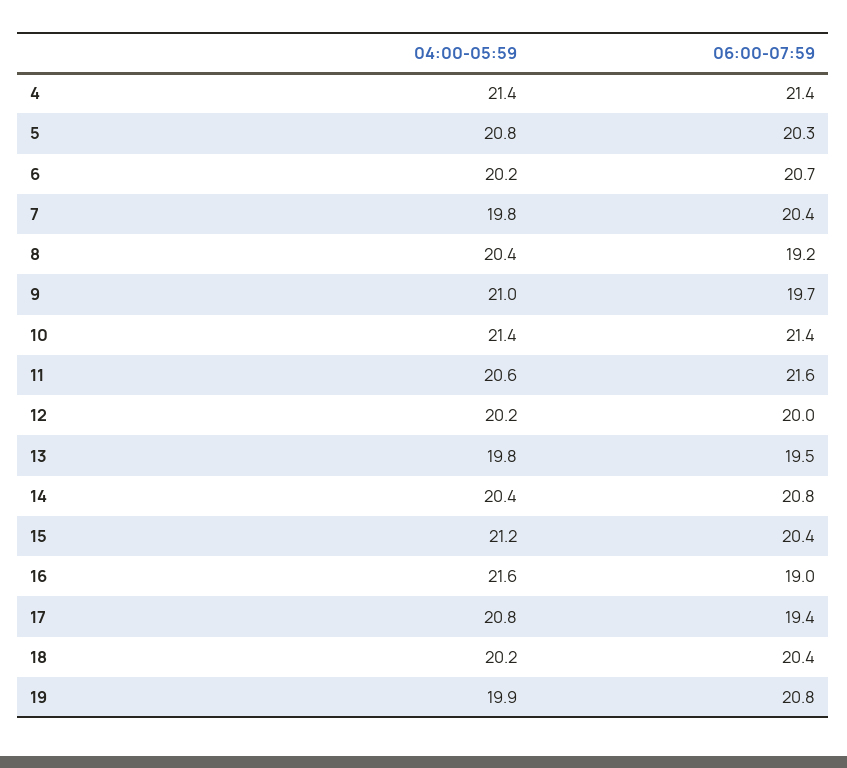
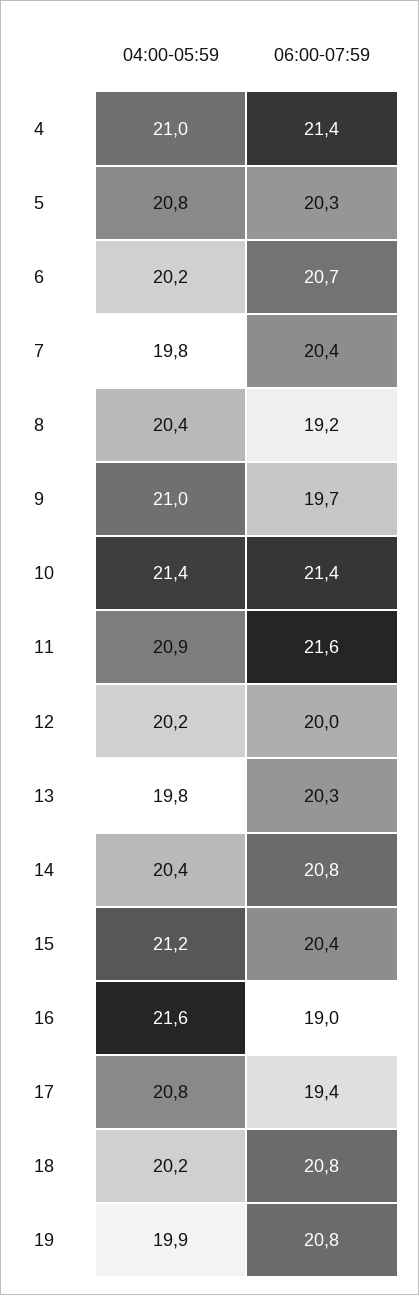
  {
    "04:00-05:59": {
-     "4": 21.4,
+     "4": 21,
      "5": 20.8,
      "6": 20.2,
      "7": 19.8,
      "8": 20.4,
      "9": 21,
      "10": 21.4,
-     "11": 20.6,
+     "11": 20.9,
      "12": 20.2,
      "13": 19.8,
      "14": 20.4,
      "15": 21.2,
      "16": 21.6,
      "17": 20.8,
      "18": 20.2,
      "19": 19.9
    },
    "06:00-07:59": {
      "4": 21.4,
      "5": 20.3,
      "6": 20.7,
      "7": 20.4,
      "8": 19.2,
      "9": 19.7,
      "10": 21.4,
      "11": 21.6,
      "12": 20,
-     "13": 19.5,
+     "13": 20.3,
      "14": 20.8,
      "15": 20.4,
      "16": 19,
      "17": 19.4,
-     "18": 20.4,
+     "18": 20.8,
      "19": 20.8
    }
  }

